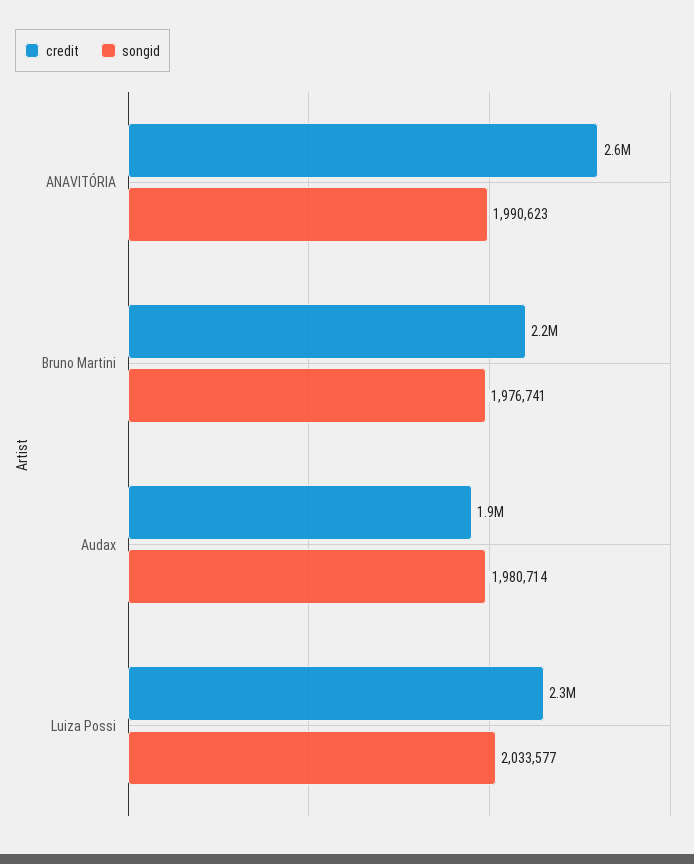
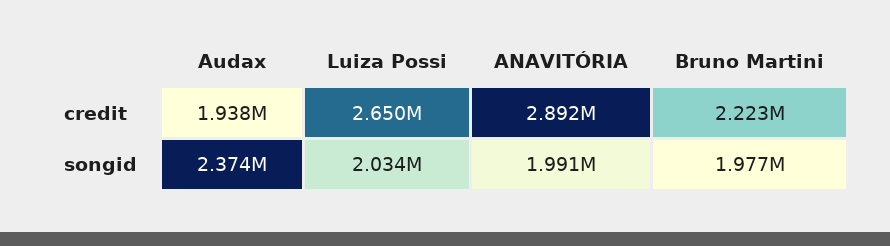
  {
    "credit": {
-     "ANAVITÓRIA": 2600000,
+     "ANAVITÓRIA": 2892000,
      "Bruno Martini": 2223000,
      "Audax": 1938000,
-     "Luiza Possi": 2300000
+     "Luiza Possi": 2650000
    },
    "songid": {
      "ANAVITÓRIA": 1990623,
      "Bruno Martini": 1976741,
-     "Audax": 1980714,
+     "Audax": 2374000,
      "Luiza Possi": 2033577
    }
  }

